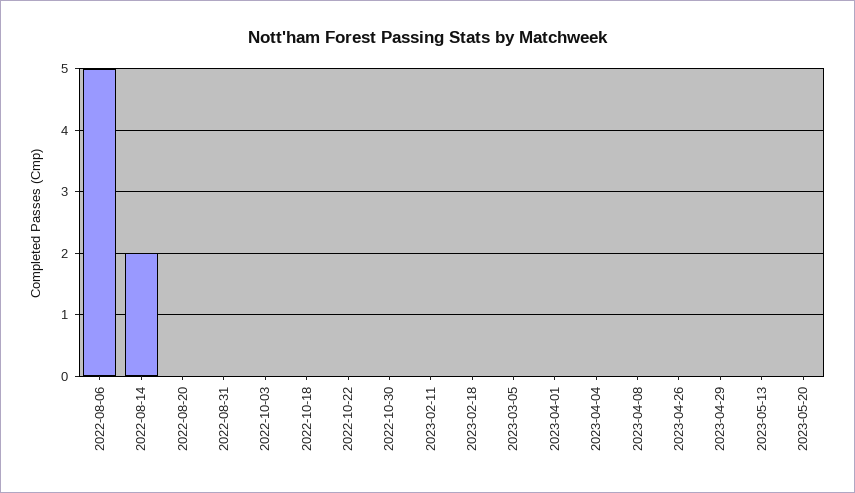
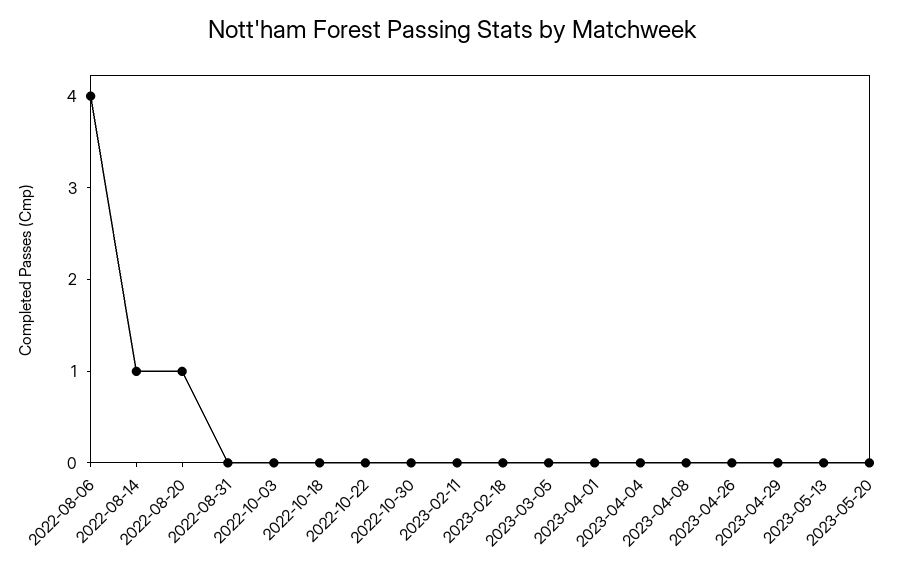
  {
-   "2022-08-06": 5,
+   "2022-08-06": 4,
-   "2022-08-14": 2,
+   "2022-08-14": 1,
-   "2022-08-20": 0,
+   "2022-08-20": 1,
    "2022-08-31": 0,
    "2022-10-03": 0,
    "2022-10-18": 0,
    "2022-10-22": 0,
    "2022-10-30": 0,
    "2023-02-11": 0,
    "2023-02-18": 0,
    "2023-03-05": 0,
    "2023-04-01": 0,
    "2023-04-04": 0,
    "2023-04-08": 0,
    "2023-04-26": 0,
    "2023-04-29": 0,
    "2023-05-13": 0,
    "2023-05-20": 0
  }

